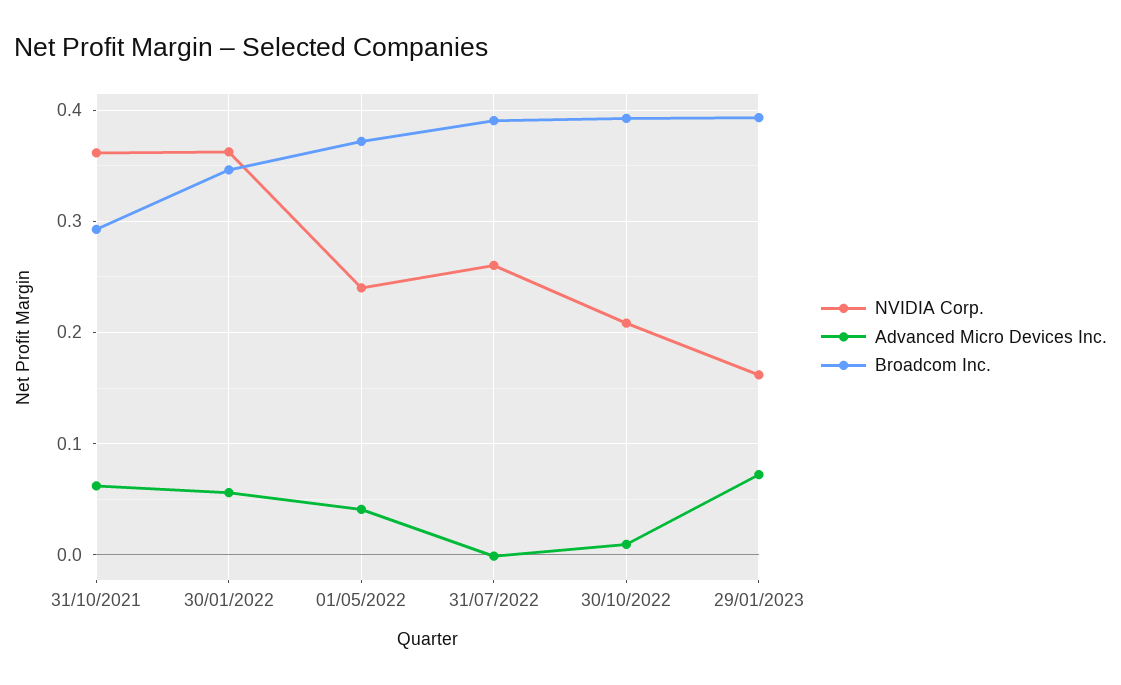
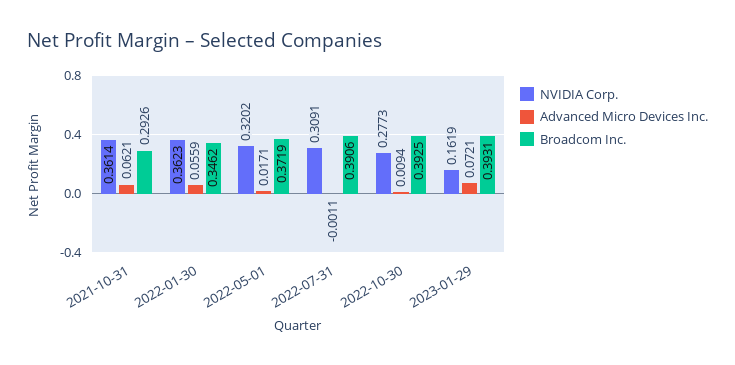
  {
    "NVIDIA Corp.": {
      "31/10/2021": 0.3614,
      "30/01/2022": 0.3623,
-     "01/05/2022": 0.24,
+     "01/05/2022": 0.3202,
-     "31/07/2022": 0.26,
+     "31/07/2022": 0.3091,
-     "30/10/2022": 0.21,
+     "30/10/2022": 0.2773,
      "29/01/2023": 0.1619
    },
    "Advanced Micro Devices Inc.": {
      "31/10/2021": 0.0621,
      "30/01/2022": 0.0559,
-     "01/05/2022": 0.04,
+     "01/05/2022": 0.0171,
      "31/07/2022": -0.0011,
      "30/10/2022": 0.0094,
      "29/01/2023": 0.0721
    },
    "Broadcom Inc.": {
      "31/10/2021": 0.2926,
      "30/01/2022": 0.3462,
      "01/05/2022": 0.3719,
      "31/07/2022": 0.3906,
      "30/10/2022": 0.3925,
      "29/01/2023": 0.3931
    }
  }

